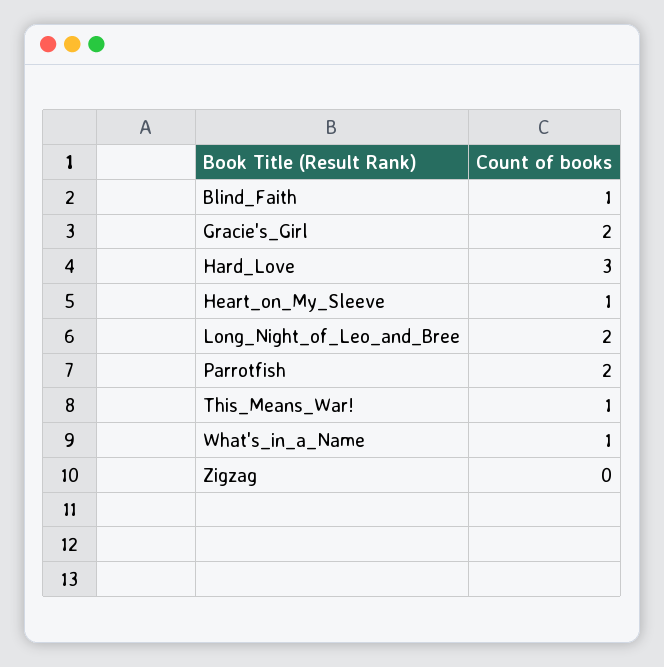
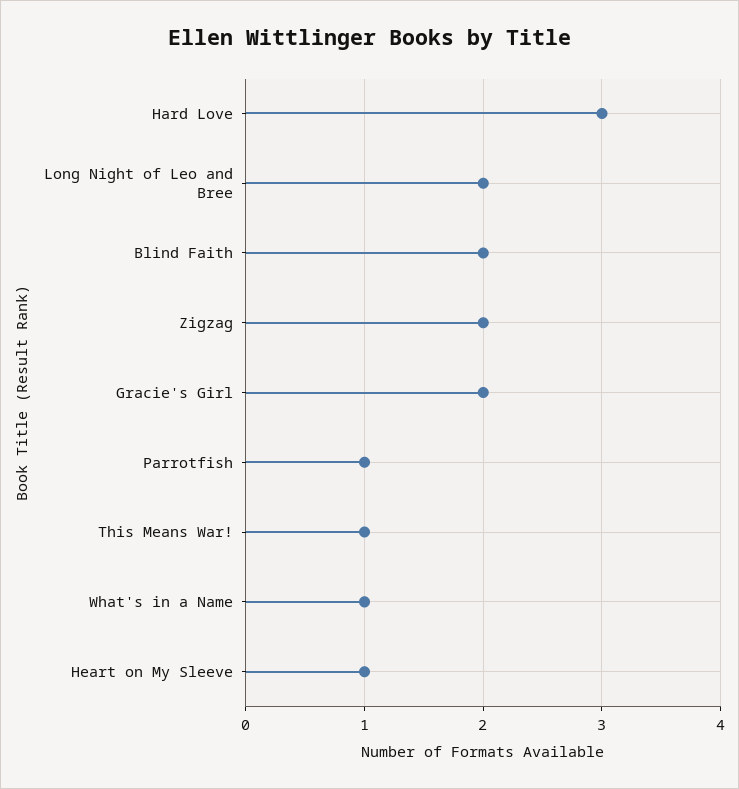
  {
-   "Blind_Faith": 1,
+   "Blind_Faith": 2,
    "Gracie's_Girl": 2,
    "Hard_Love": 3,
    "Heart_on_My_Sleeve": 1,
    "Long_Night_of_Leo_and_Bree": 2,
-   "Parrotfish": 2,
+   "Parrotfish": 1,
    "This_Means_War!": 1,
    "What's_in_a_Name": 1,
-   "Zigzag": 0
+   "Zigzag": 2
  }

